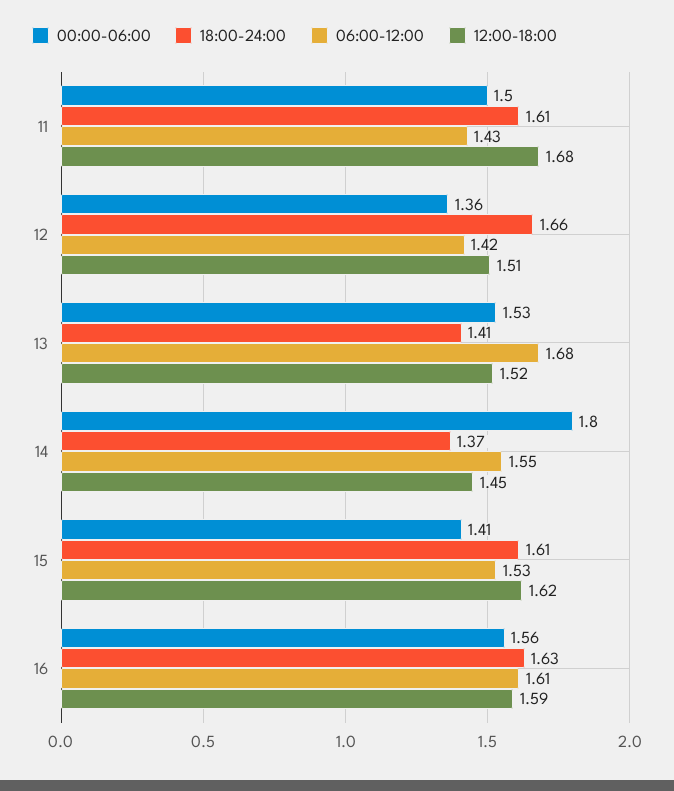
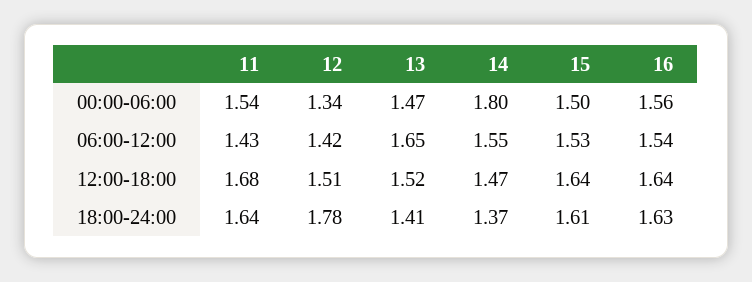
  {
    "00:00-06:00": {
-     "11": 1.5,
+     "11": 1.54,
-     "12": 1.36,
+     "12": 1.34,
-     "13": 1.53,
+     "13": 1.47,
      "14": 1.8,
-     "15": 1.41,
+     "15": 1.5,
      "16": 1.56
    },
    "18:00-24:00": {
-     "11": 1.61,
+     "11": 1.64,
-     "12": 1.66,
+     "12": 1.78,
      "13": 1.41,
      "14": 1.37,
      "15": 1.61,
      "16": 1.63
    },
    "06:00-12:00": {
      "11": 1.43,
      "12": 1.42,
-     "13": 1.68,
+     "13": 1.65,
      "14": 1.55,
      "15": 1.53,
-     "16": 1.61
+     "16": 1.54
    },
    "12:00-18:00": {
      "11": 1.68,
      "12": 1.51,
      "13": 1.52,
-     "14": 1.45,
+     "14": 1.47,
-     "15": 1.62,
+     "15": 1.64,
-     "16": 1.59
+     "16": 1.64
    }
  }

